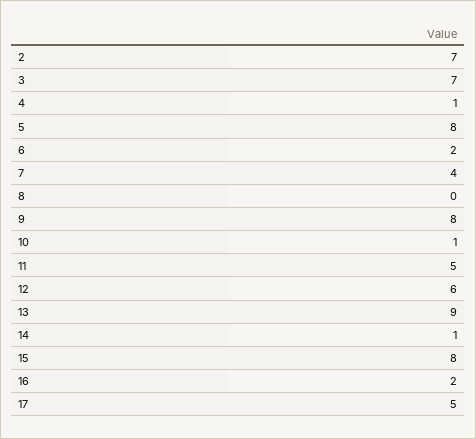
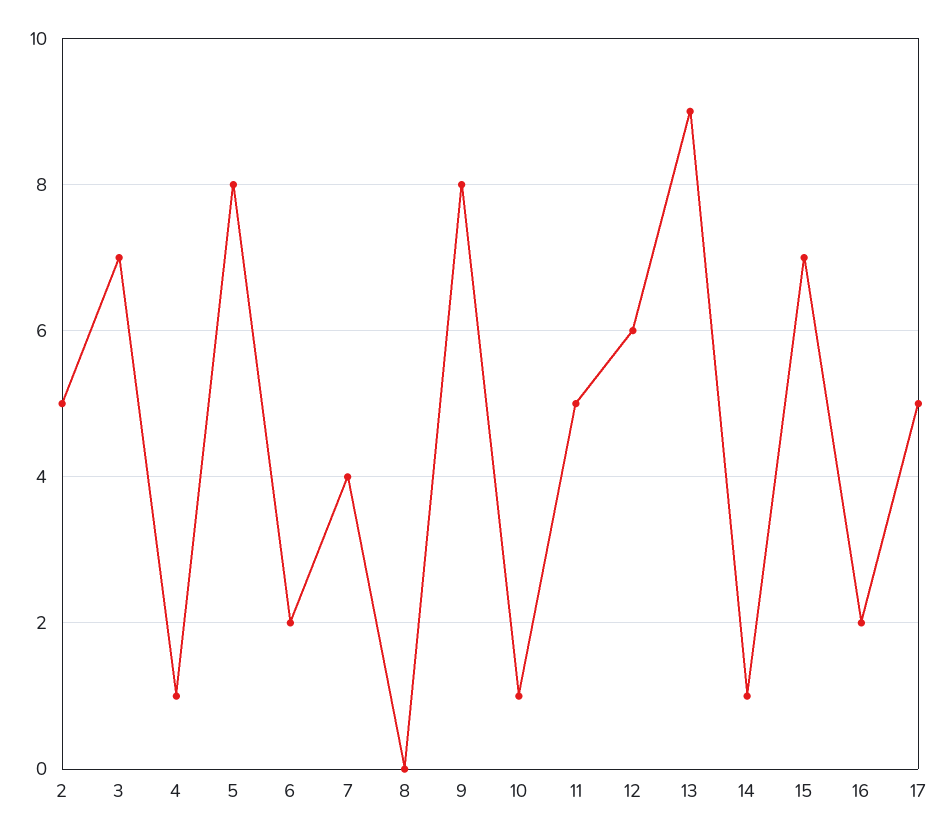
  {
-   "2": 7,
+   "2": 5,
    "3": 7,
    "4": 1,
    "5": 8,
    "6": 2,
    "7": 4,
    "8": 0,
    "9": 8,
    "10": 1,
    "11": 5,
    "12": 6,
    "13": 9,
    "14": 1,
-   "15": 8,
+   "15": 7,
    "16": 2,
    "17": 5
  }

